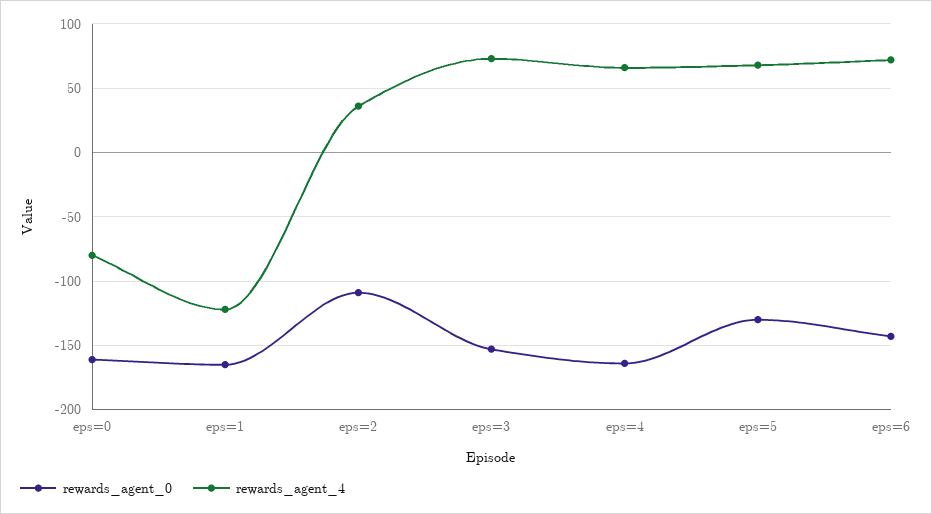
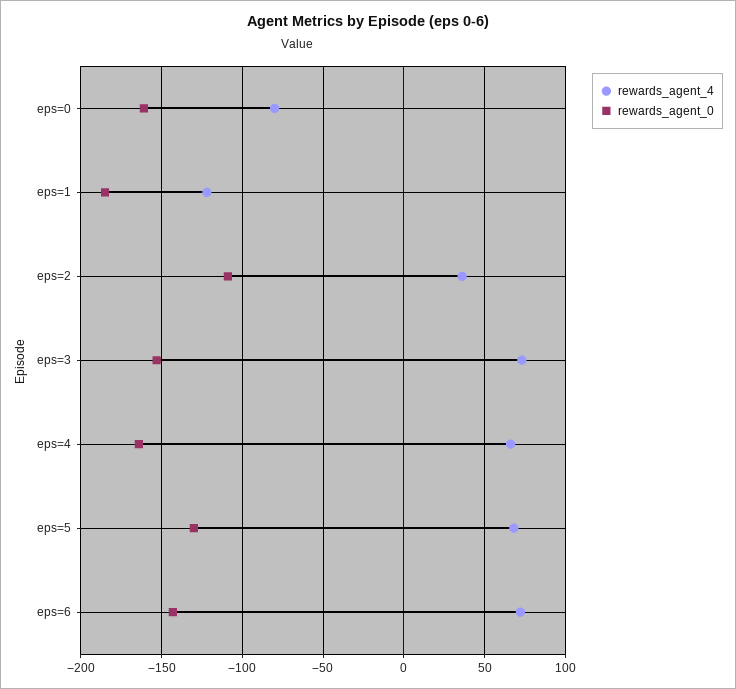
  {
    "rewards_agent_0": {
      "eps=0": -160,
-     "eps=1": -165,
+     "eps=1": -185,
      "eps=2": -110,
      "eps=3": -155,
      "eps=4": -165,
      "eps=5": -130,
      "eps=6": -145
    },
    "rewards_agent_4": {
      "eps=0": -80,
      "eps=1": -120,
      "eps=2": 35,
      "eps=3": 75,
      "eps=4": 65,
      "eps=5": 70,
      "eps=6": 70
    }
  }

